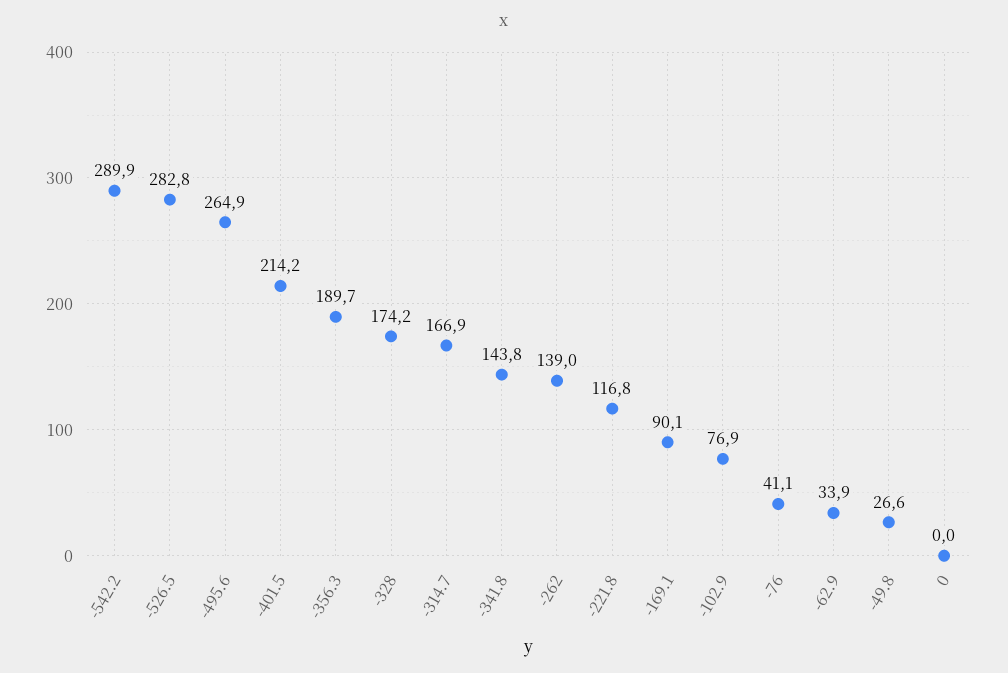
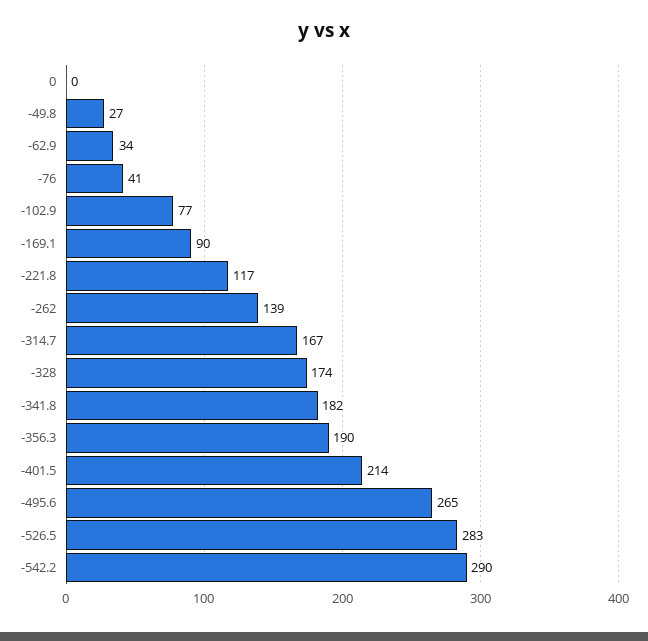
  {
    "-542.2": 289.9,
    "-526.5": 282.8,
    "-495.6": 264.9,
    "-401.5": 214.2,
    "-356.3": 189.7,
    "-328": 174.2,
    "-314.7": 166.9,
-   "-341.8": 143.8,
+   "-341.8": 182,
    "-262": 139,
    "-221.8": 116.8,
    "-169.1": 90.1,
    "-102.9": 76.9,
    "-76": 41.1,
    "-62.9": 33.9,
    "-49.8": 26.6,
    "0": 0
  }

